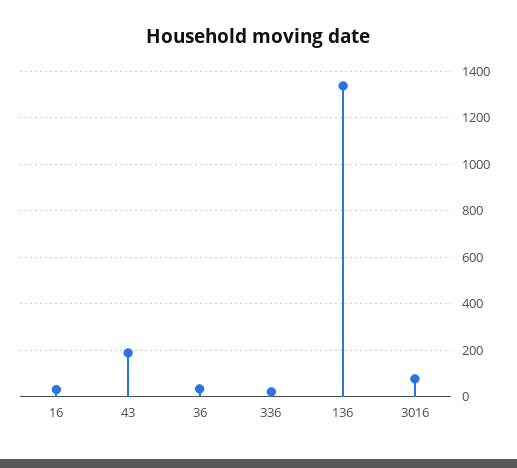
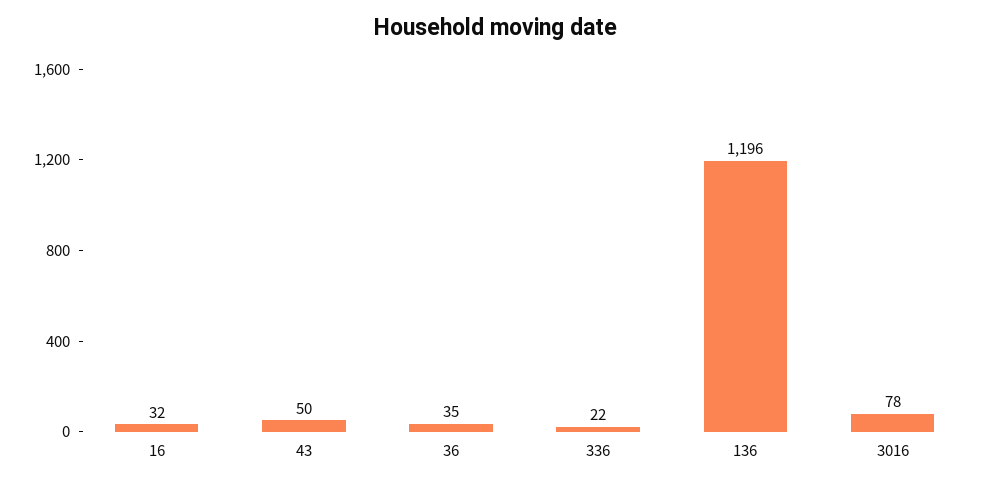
  {
    "16": 32,
-   "43": 200,
+   "43": 50,
    "36": 35,
    "336": 22,
-   "136": 1350,
+   "136": 1196,
    "3016": 78
  }

